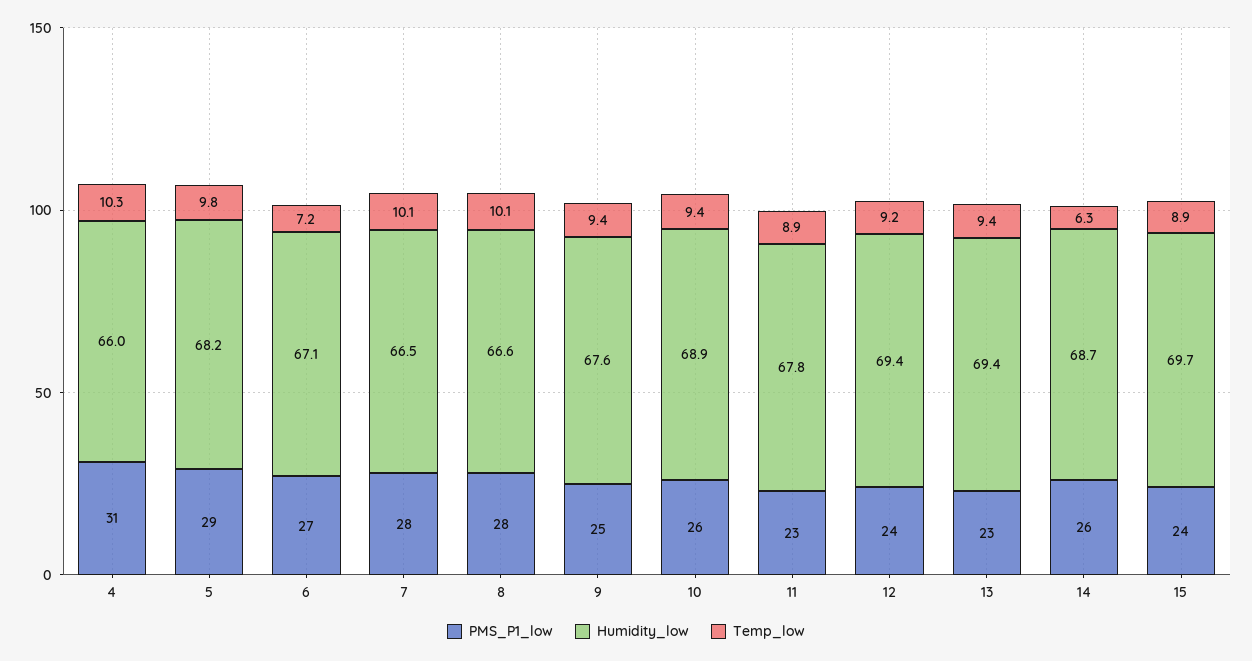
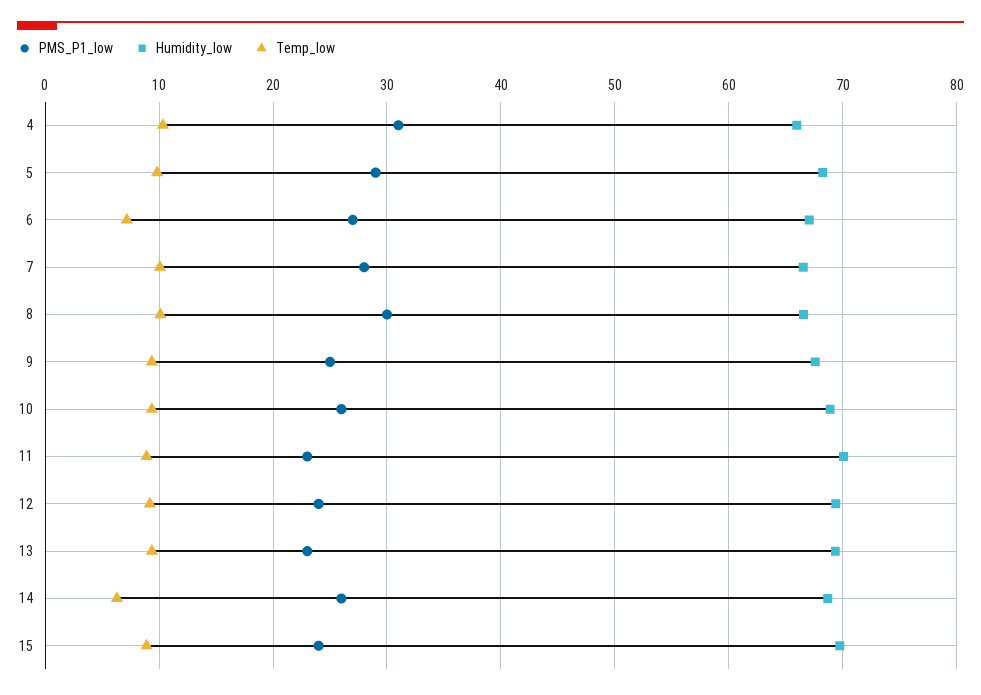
  {
    "PMS_P1_low": {
      "4": 31,
      "5": 29,
      "6": 27,
      "7": 28,
-     "8": 28,
+     "8": 30,
      "9": 25,
      "10": 26,
      "11": 23,
      "12": 24,
      "13": 23,
      "14": 26,
      "15": 24
    },
    "Humidity_low": {
      "4": 66,
      "5": 68.2,
      "6": 67.1,
      "7": 66.5,
      "8": 66.6,
      "9": 67.6,
      "10": 68.9,
-     "11": 67.8,
+     "11": 70,
      "12": 69.4,
      "13": 69.4,
      "14": 68.7,
      "15": 69.7
    },
    "Temp_low": {
      "4": 10.3,
      "5": 9.8,
      "6": 7.2,
      "7": 10.1,
      "8": 10.1,
      "9": 9.4,
      "10": 9.4,
      "11": 8.9,
      "12": 9.2,
      "13": 9.4,
      "14": 6.3,
      "15": 8.9
    }
  }

